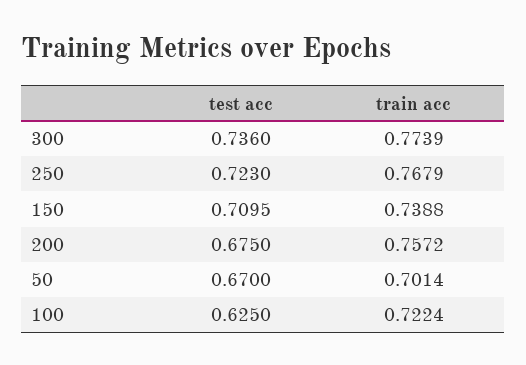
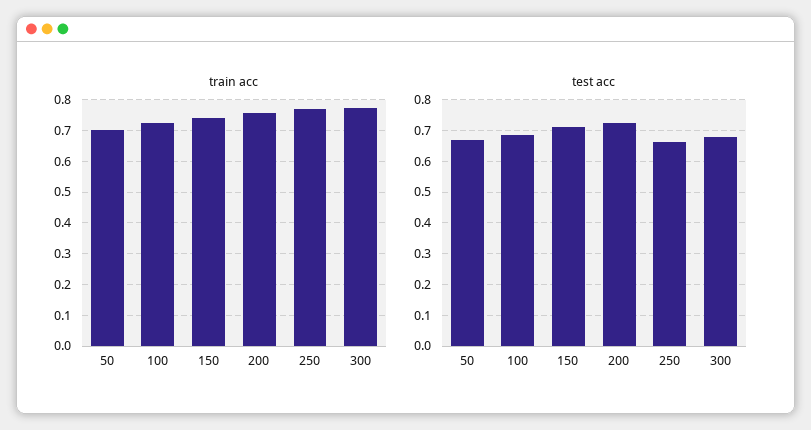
  {
    "test acc": {
-     "300": 0.736,
+     "300": 0.68,
-     "250": 0.723,
+     "250": 0.66,
      "150": 0.7095,
-     "200": 0.675,
+     "200": 0.72,
      "50": 0.67,
-     "100": 0.625
+     "100": 0.68
    },
    "train acc": {
      "300": 0.7739,
      "250": 0.7679,
      "150": 0.7388,
      "200": 0.7572,
      "50": 0.7014,
      "100": 0.7224
    }
  }

